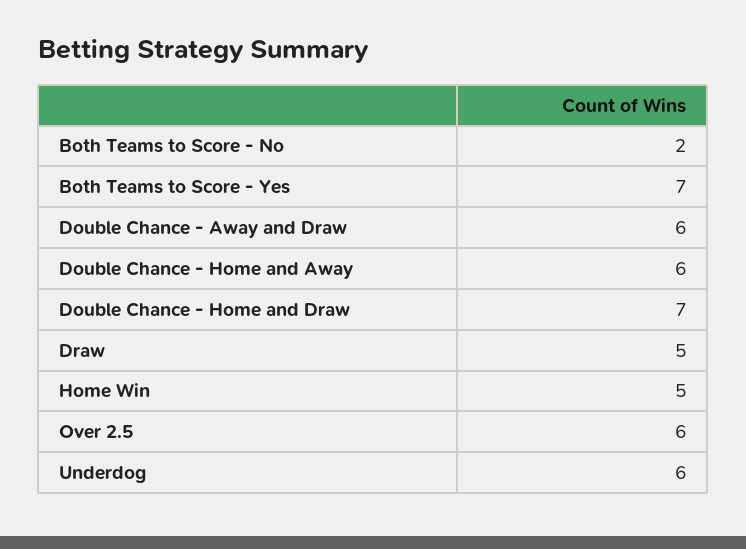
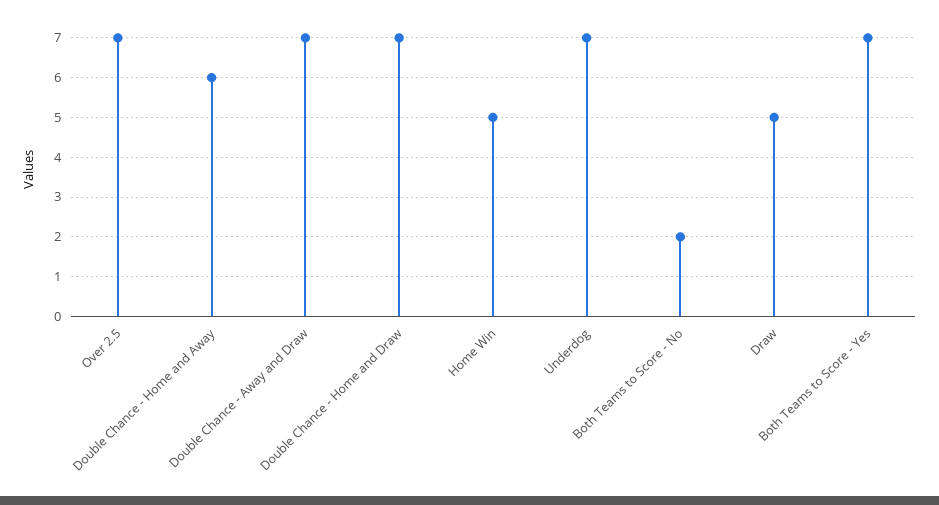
  {
    "Both Teams to Score - No": 2,
    "Both Teams to Score - Yes": 7,
-   "Double Chance - Away and Draw": 6,
+   "Double Chance - Away and Draw": 7,
    "Double Chance - Home and Away": 6,
    "Double Chance - Home and Draw": 7,
    "Draw": 5,
    "Home Win": 5,
-   "Over 2.5": 6,
+   "Over 2.5": 7,
-   "Underdog": 6
+   "Underdog": 7
  }

